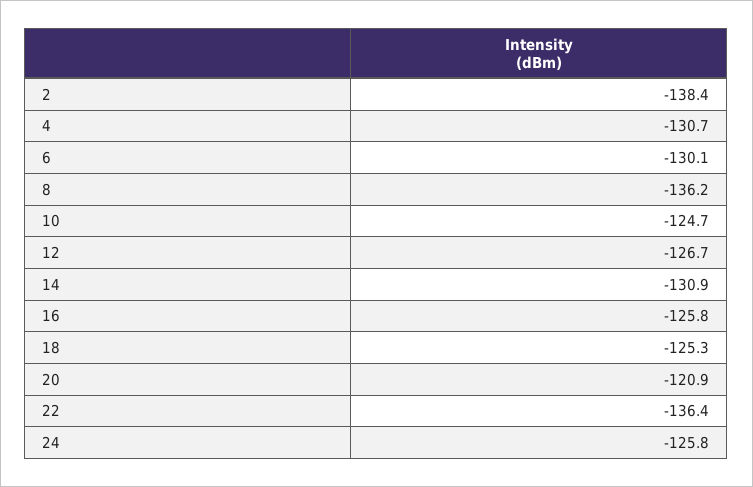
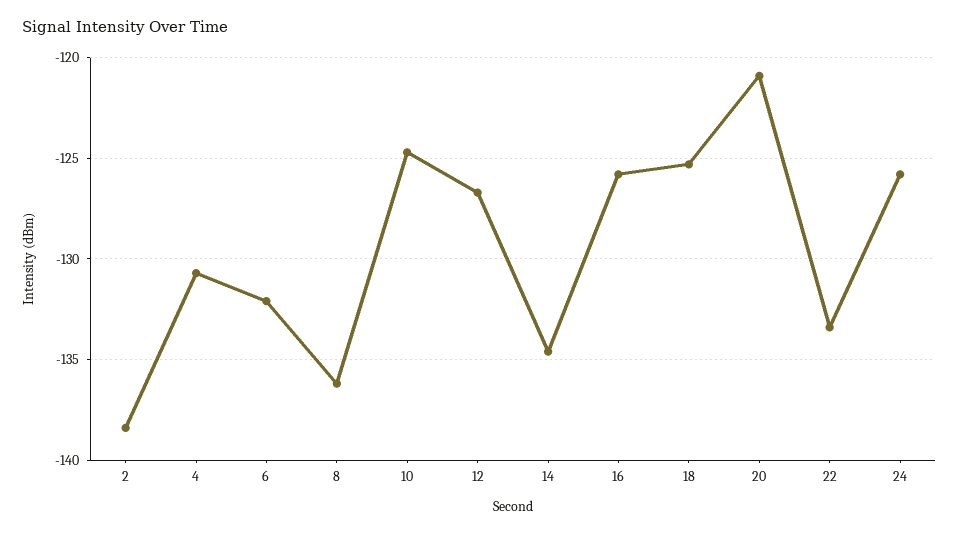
  {
    "2": -138.4,
    "4": -130.7,
-   "6": -130.1,
+   "6": -132,
    "8": -136.2,
    "10": -124.7,
    "12": -126.7,
-   "14": -130.9,
+   "14": -134.5,
    "16": -125.8,
    "18": -125.3,
    "20": -120.9,
-   "22": -136.4,
+   "22": -133.5,
    "24": -125.8
  }

